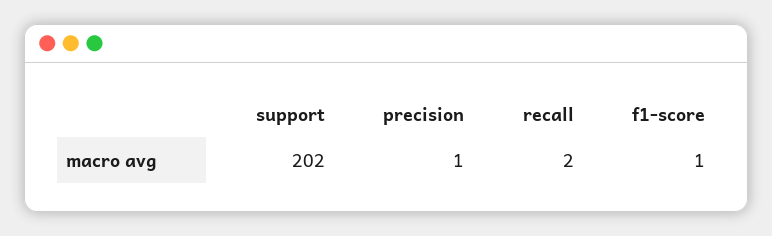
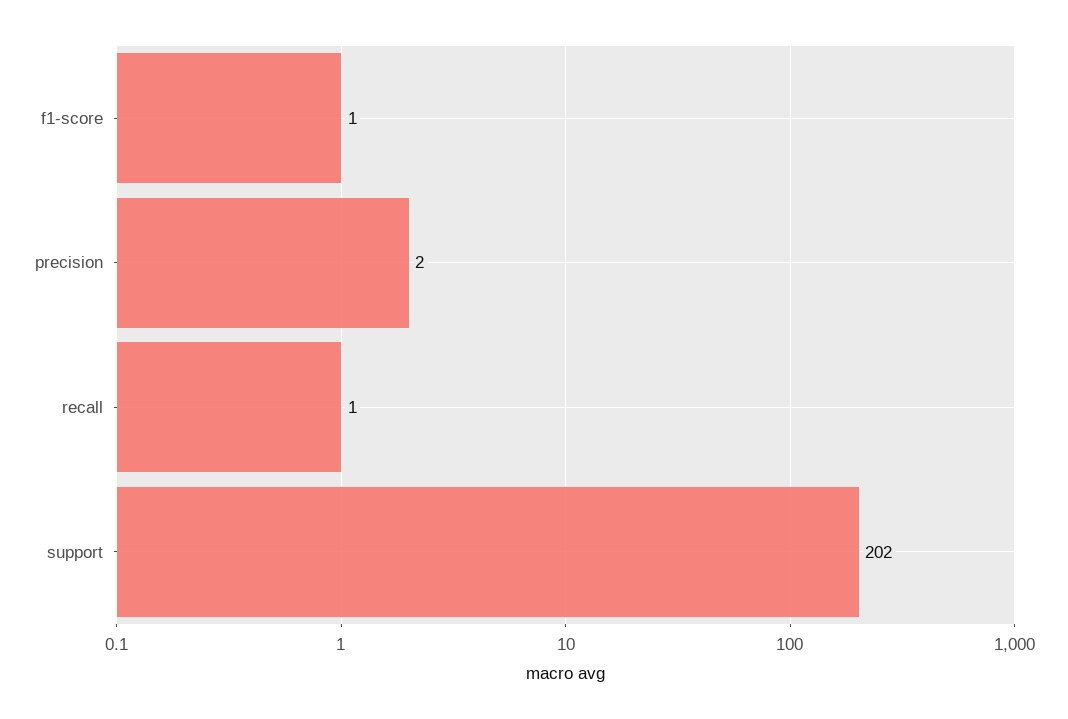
  {
    "support": 202,
-   "precision": 1,
+   "precision": 2,
-   "recall": 2,
+   "recall": 1,
    "f1-score": 1
  }

